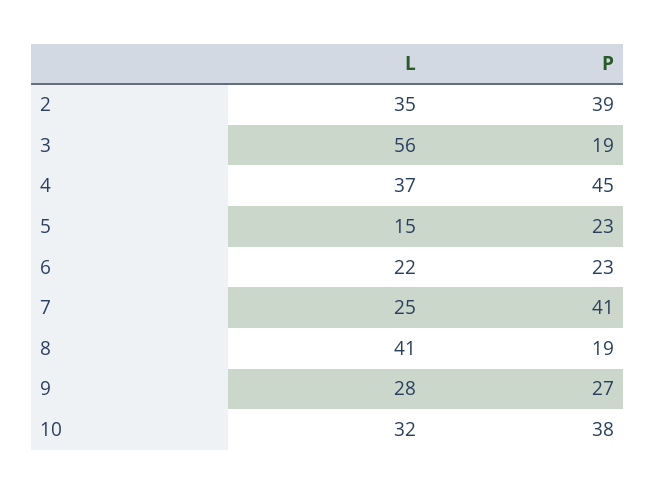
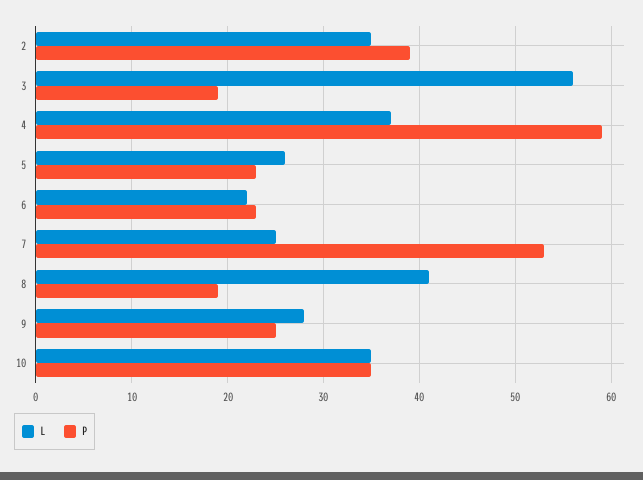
  {
    "L": {
      "2": 35,
      "3": 56,
      "4": 37,
-     "5": 15,
+     "5": 26,
      "6": 22,
      "7": 25,
      "8": 41,
      "9": 28,
-     "10": 32
+     "10": 35
    },
    "P": {
      "2": 39,
      "3": 19,
-     "4": 45,
+     "4": 59,
      "5": 23,
      "6": 23,
-     "7": 41,
+     "7": 53,
      "8": 19,
-     "9": 27,
+     "9": 25,
-     "10": 38
+     "10": 35
    }
  }

